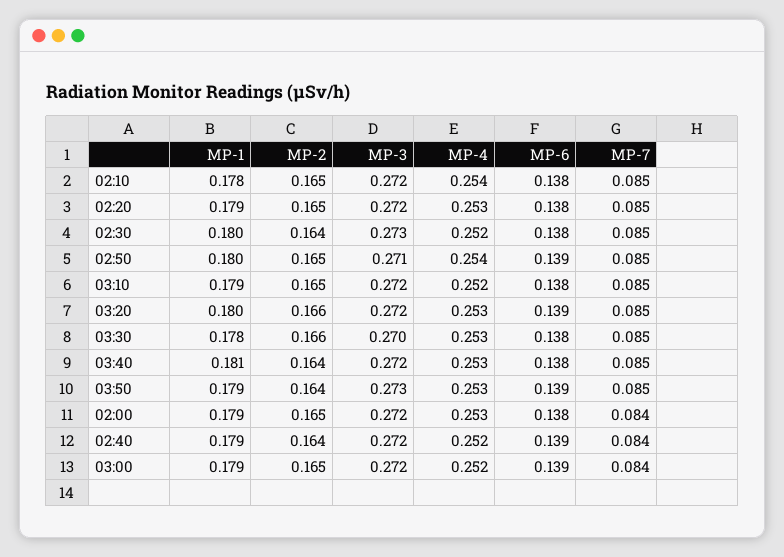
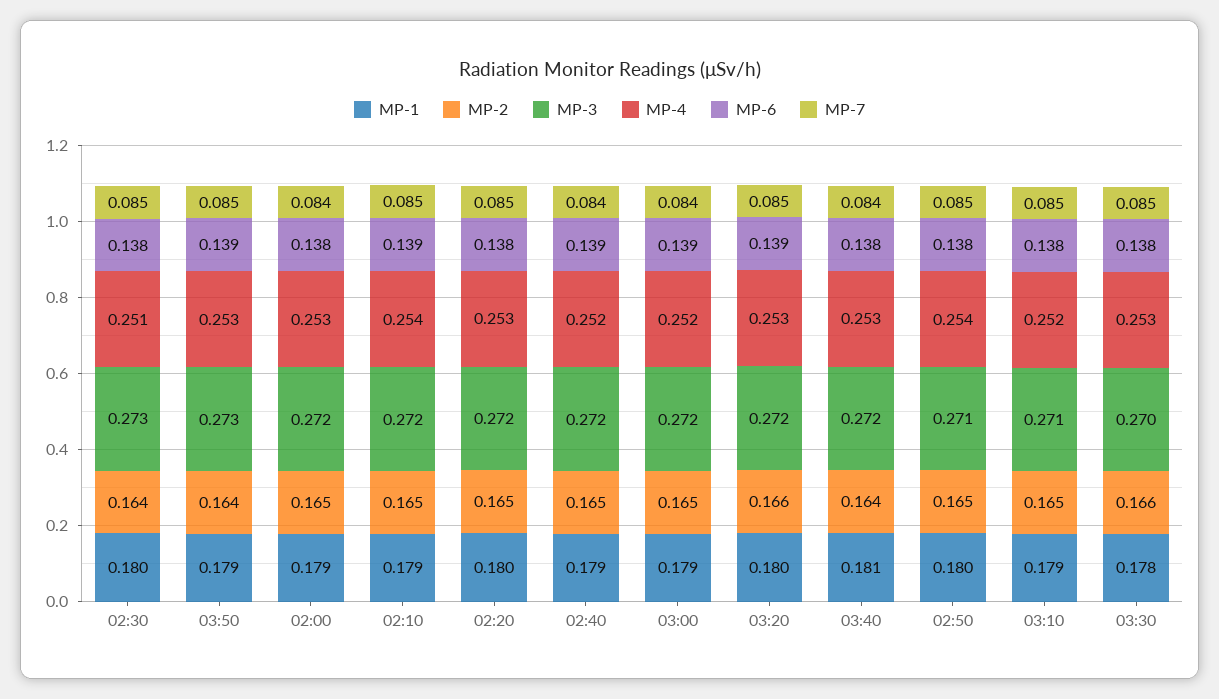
  {
    "MP-1": {
-     "02:10": 0.178,
+     "02:10": 0.179,
-     "02:20": 0.179,
+     "02:20": 0.18,
      "02:30": 0.18,
      "02:50": 0.18,
      "03:10": 0.179,
      "03:20": 0.18,
      "03:30": 0.178,
      "03:40": 0.181,
      "03:50": 0.179,
      "02:00": 0.179,
      "02:40": 0.179,
      "03:00": 0.179
    },
    "MP-2": {
      "02:10": 0.165,
      "02:20": 0.165,
      "02:30": 0.164,
      "02:50": 0.165,
      "03:10": 0.165,
      "03:20": 0.166,
      "03:30": 0.166,
      "03:40": 0.164,
      "03:50": 0.164,
      "02:00": 0.165,
-     "02:40": 0.164,
+     "02:40": 0.165,
      "03:00": 0.165
    },
    "MP-3": {
      "02:10": 0.272,
      "02:20": 0.272,
      "02:30": 0.273,
      "02:50": 0.271,
-     "03:10": 0.272,
+     "03:10": 0.271,
      "03:20": 0.272,
      "03:30": 0.27,
      "03:40": 0.272,
      "03:50": 0.273,
      "02:00": 0.272,
      "02:40": 0.272,
      "03:00": 0.272
    },
    "MP-4": {
      "02:10": 0.254,
      "02:20": 0.253,
-     "02:30": 0.252,
+     "02:30": 0.251,
      "02:50": 0.254,
      "03:10": 0.252,
      "03:20": 0.253,
      "03:30": 0.253,
      "03:40": 0.253,
      "03:50": 0.253,
      "02:00": 0.253,
      "02:40": 0.252,
      "03:00": 0.252
    },
    "MP-6": {
-     "02:10": 0.138,
+     "02:10": 0.139,
      "02:20": 0.138,
      "02:30": 0.138,
-     "02:50": 0.139,
+     "02:50": 0.138,
      "03:10": 0.138,
      "03:20": 0.139,
      "03:30": 0.138,
      "03:40": 0.138,
      "03:50": 0.139,
      "02:00": 0.138,
      "02:40": 0.139,
      "03:00": 0.139
    },
    "MP-7": {
      "02:10": 0.085,
      "02:20": 0.085,
      "02:30": 0.085,
      "02:50": 0.085,
      "03:10": 0.085,
      "03:20": 0.085,
      "03:30": 0.085,
-     "03:40": 0.085,
+     "03:40": 0.084,
      "03:50": 0.085,
      "02:00": 0.084,
      "02:40": 0.084,
      "03:00": 0.084
    }
  }

